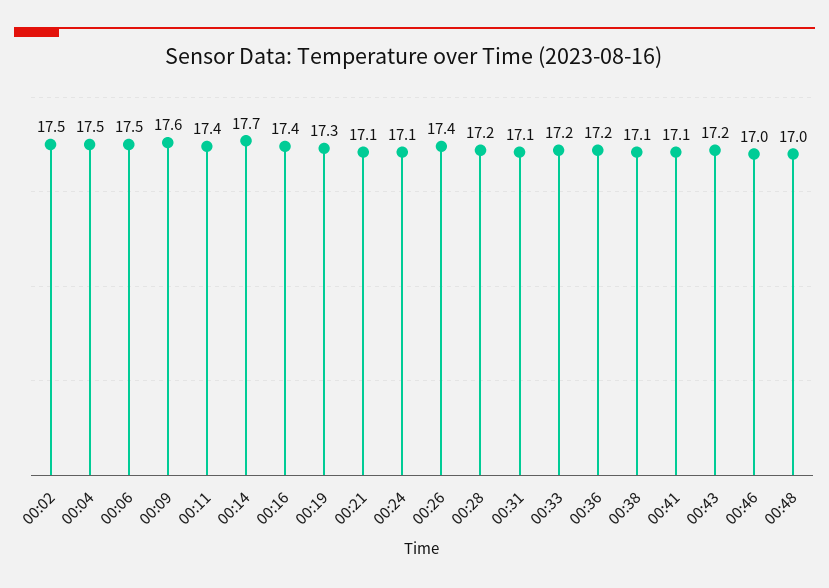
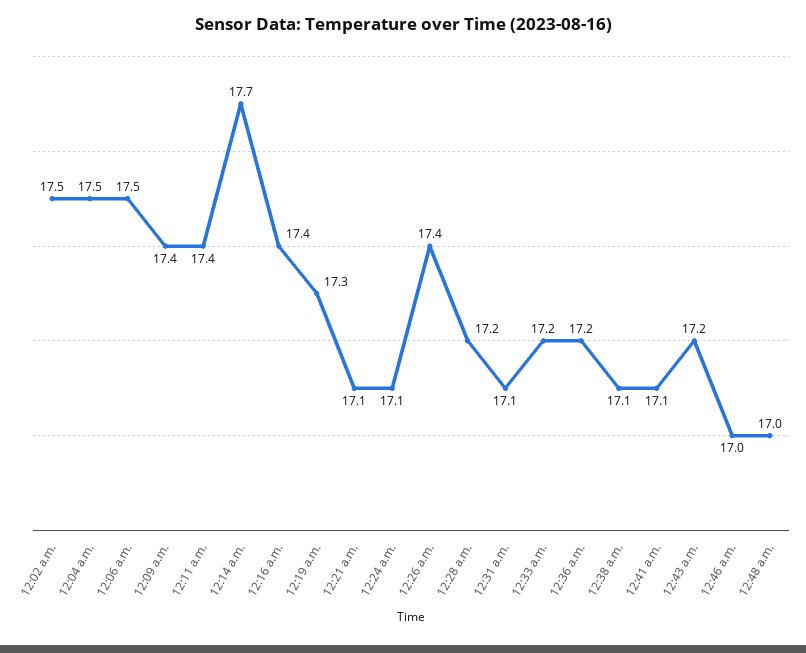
  {
    "00:02": 17.5,
    "00:04": 17.5,
    "00:06": 17.5,
-   "00:09": 17.6,
+   "00:09": 17.4,
    "00:11": 17.4,
    "00:14": 17.7,
    "00:16": 17.4,
    "00:19": 17.3,
    "00:21": 17.1,
    "00:24": 17.1,
    "00:26": 17.4,
    "00:28": 17.2,
    "00:31": 17.1,
    "00:33": 17.2,
    "00:36": 17.2,
    "00:38": 17.1,
    "00:41": 17.1,
    "00:43": 17.2,
    "00:46": 17,
    "00:48": 17
  }

